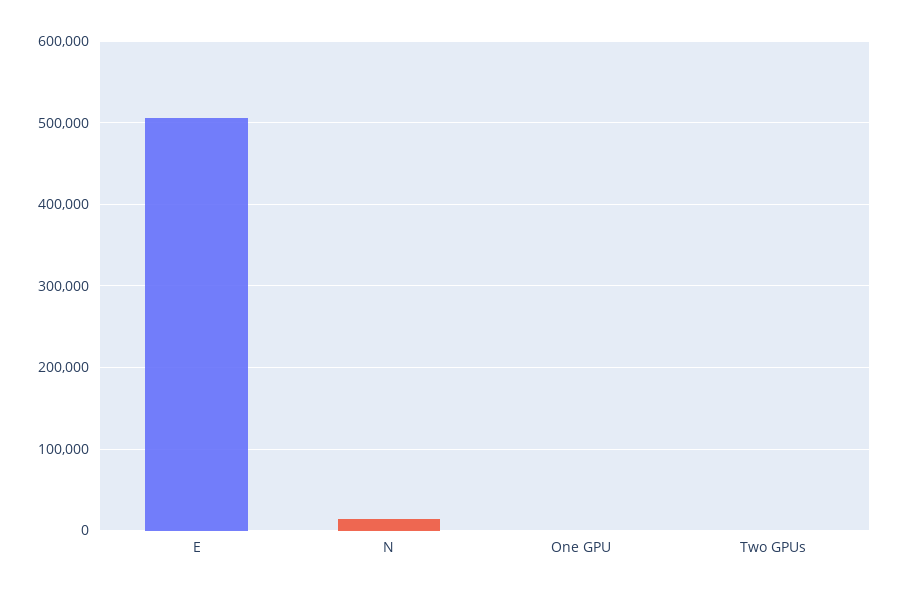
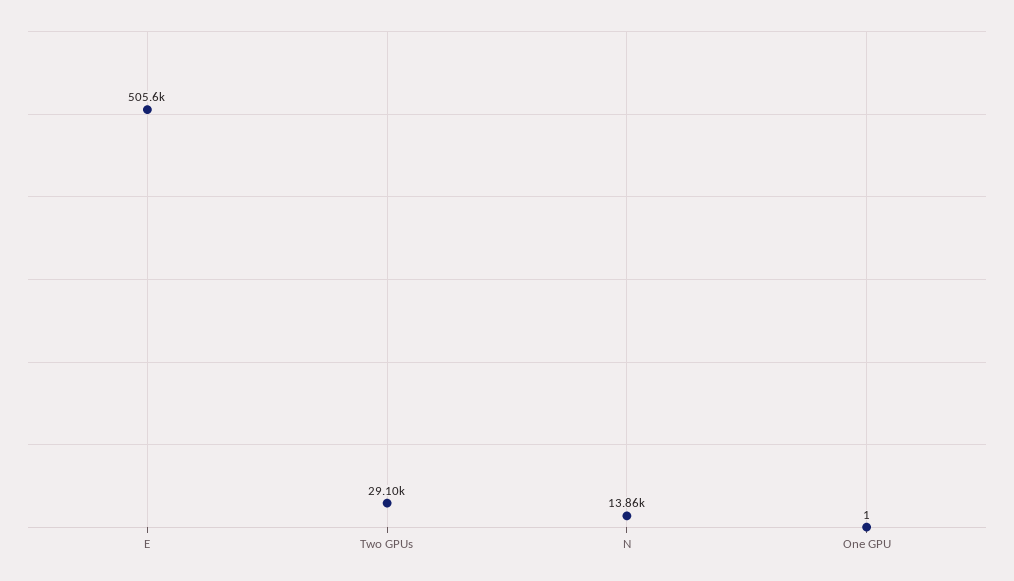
  {
    "E": 505600,
    "N": 13860,
    "One GPU": 1,
-   "Two GPUs": 0
+   "Two GPUs": 29100
  }

